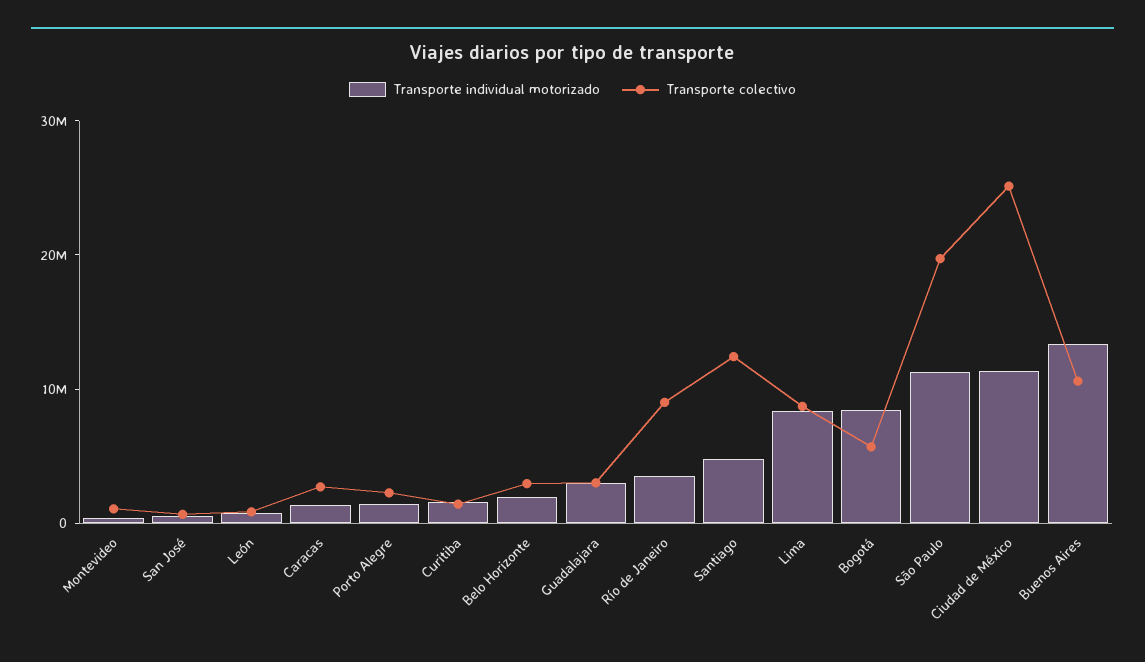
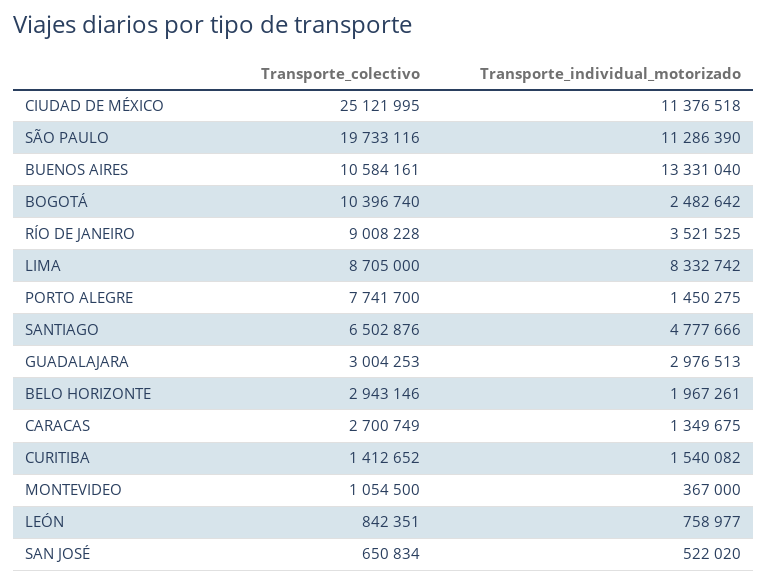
  {
    "Transporte individual motorizado": {
      "Montevideo": 367000,
      "San José": 522020,
      "León": 758977,
      "Caracas": 1349675,
      "Porto Alegre": 1450275,
      "Curitiba": 1540082,
      "Belo Horizonte": 1967261,
      "Guadalajara": 2976513,
      "Río de Janeiro": 3521525,
      "Santiago": 4777666,
      "Lima": 8332742,
-     "Bogotá": 8000000,
+     "Bogotá": 2482642,
      "São Paulo": 11286390,
      "Ciudad de México": 11376518,
      "Buenos Aires": 13331040
    },
    "Transporte colectivo": {
      "Montevideo": 1054500,
      "San José": 650834,
      "León": 842351,
      "Caracas": 2700749,
-     "Porto Alegre": 2000000,
+     "Porto Alegre": 7741700,
      "Curitiba": 1412652,
      "Belo Horizonte": 2943146,
      "Guadalajara": 3004253,
      "Río de Janeiro": 9008228,
-     "Santiago": 12000000,
+     "Santiago": 6502876,
      "Lima": 8705000,
-     "Bogotá": 6000000,
+     "Bogotá": 10396740,
      "São Paulo": 19733116,
      "Ciudad de México": 25121995,
      "Buenos Aires": 10584161
    }
  }

